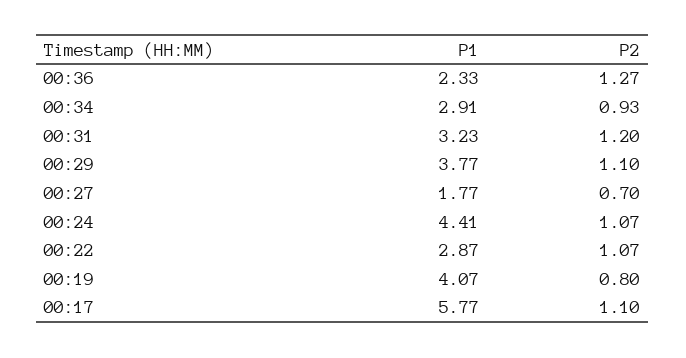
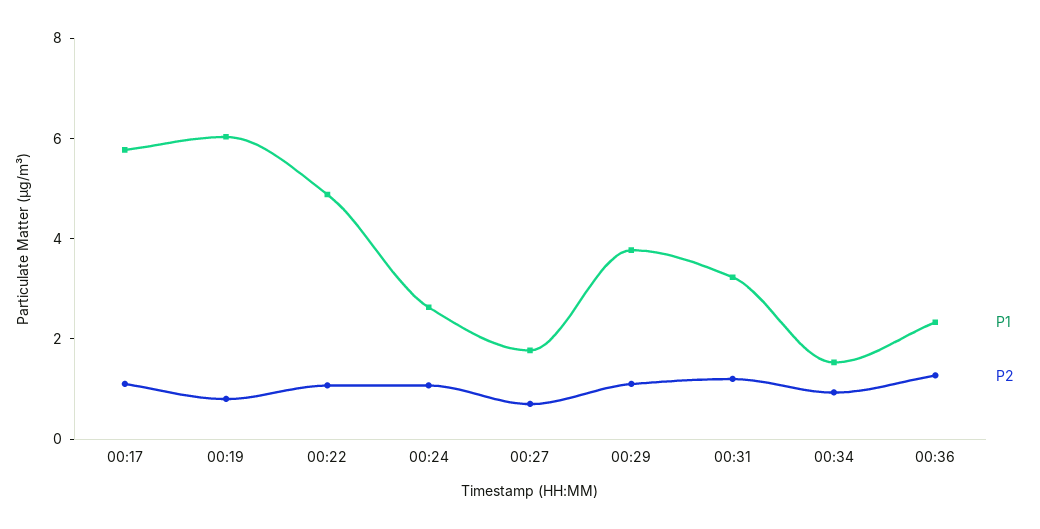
  {
    "P1": {
      "00:36": 2.33,
-     "00:34": 2.91,
+     "00:34": 1.5,
      "00:31": 3.23,
      "00:29": 3.77,
      "00:27": 1.77,
-     "00:24": 4.41,
+     "00:24": 2.5,
-     "00:22": 2.87,
+     "00:22": 5,
-     "00:19": 4.07,
+     "00:19": 6,
      "00:17": 5.77
    },
    "P2": {
      "00:36": 1.27,
      "00:34": 0.93,
      "00:31": 1.2,
      "00:29": 1.1,
      "00:27": 0.7,
      "00:24": 1.07,
      "00:22": 1.07,
      "00:19": 0.8,
      "00:17": 1.1
    }
  }

